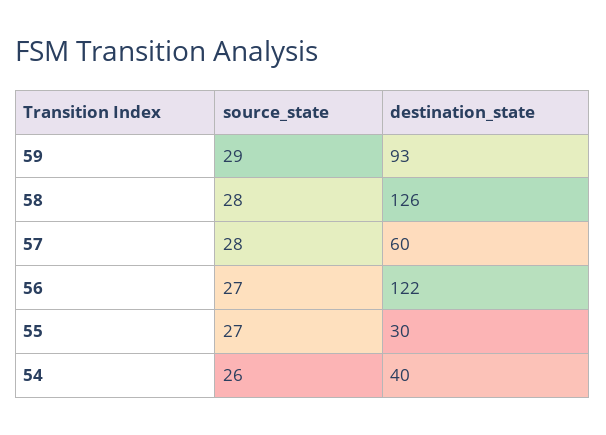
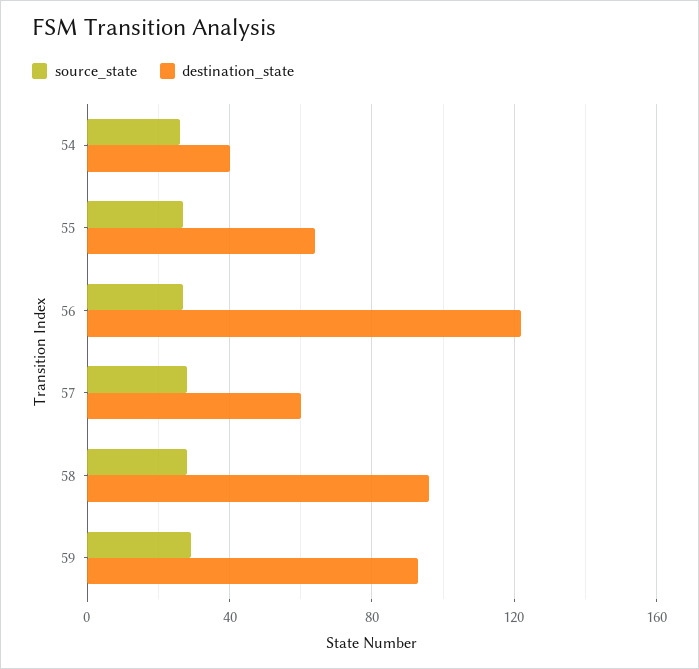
  {
    "source_state": {
      "59": 29,
      "58": 28,
      "57": 28,
      "56": 27,
      "55": 27,
      "54": 26
    },
    "destination_state": {
      "59": 93,
-     "58": 126,
+     "58": 95,
      "57": 60,
      "56": 122,
-     "55": 30,
+     "55": 65,
      "54": 40
    }
  }

